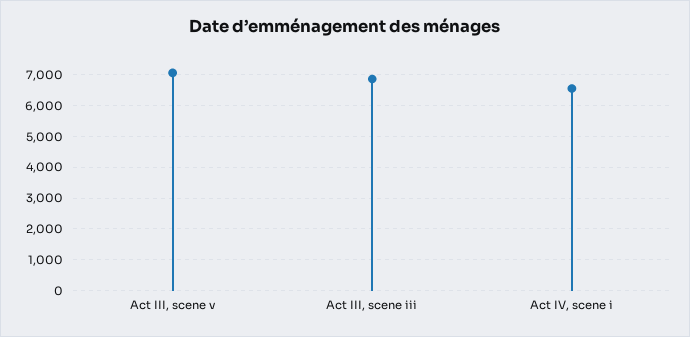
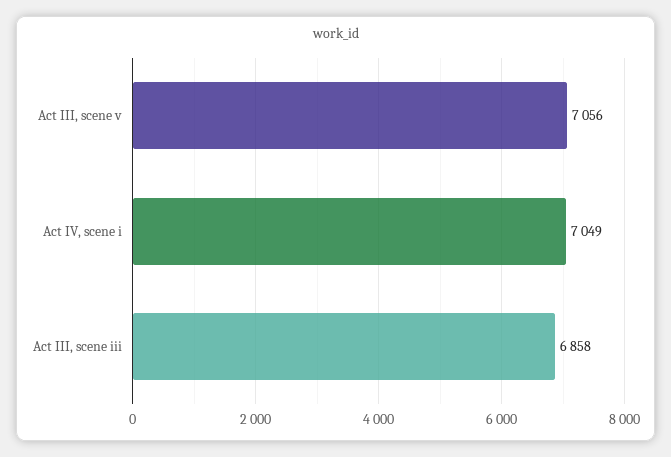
  {
    "Act III, scene v": 7056,
    "Act III, scene iii": 6858,
-   "Act IV, scene i": 6600
+   "Act IV, scene i": 7049
  }

